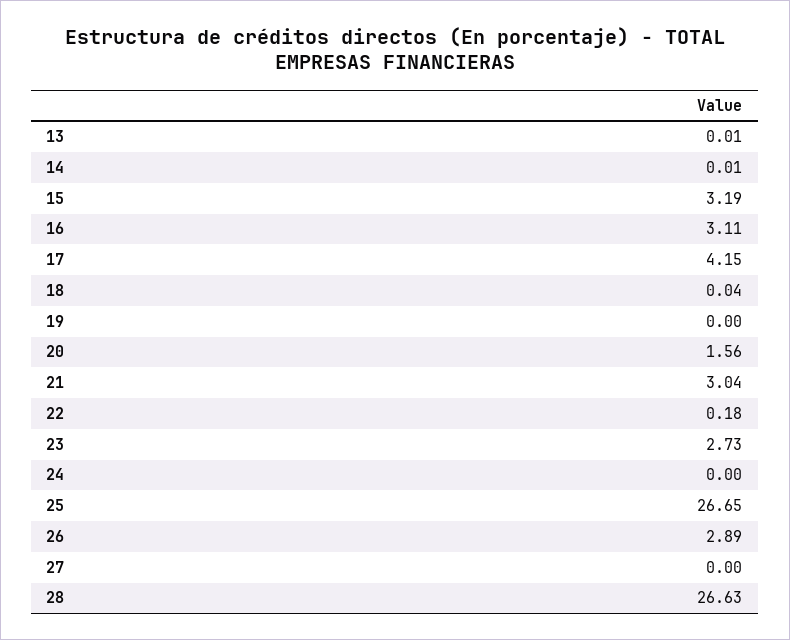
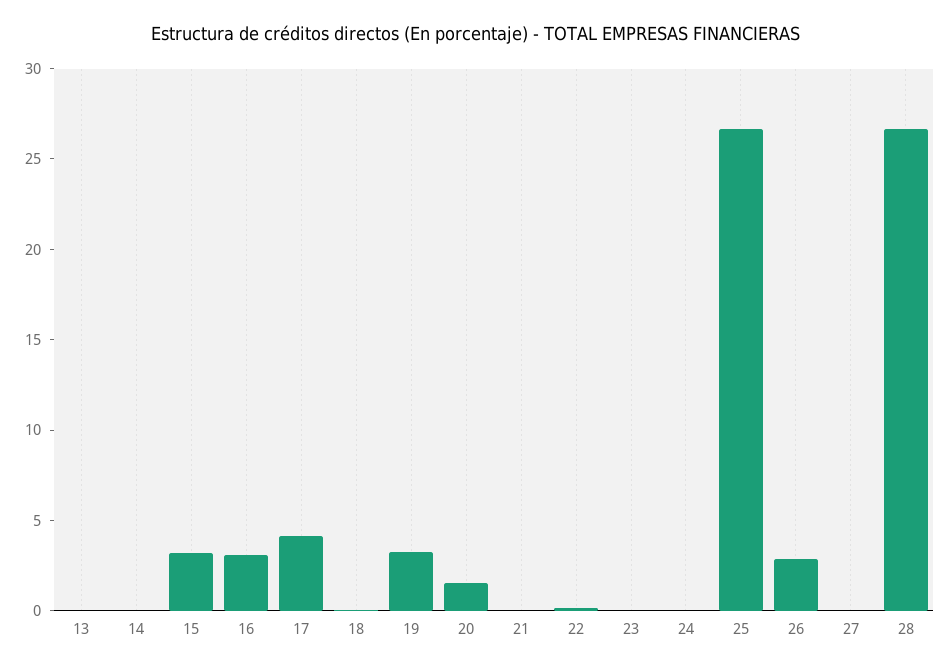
  {
    "13": 0.01,
    "14": 0.01,
    "15": 3.19,
    "16": 3.11,
    "17": 4.15,
    "18": 0.04,
-   "19": 0,
+   "19": 3,
    "20": 1.56,
-   "21": 3.04,
+   "21": 0,
    "22": 0.18,
-   "23": 2.73,
+   "23": 0,
    "24": 0,
    "25": 26.65,
    "26": 2.89,
    "27": 0,
    "28": 26.63
  }

